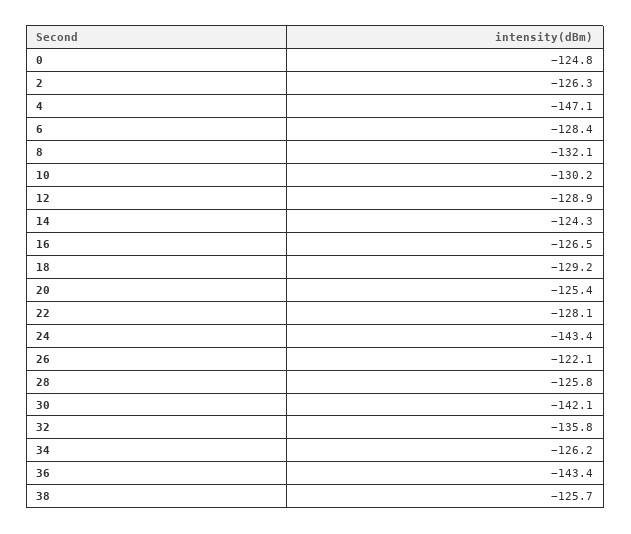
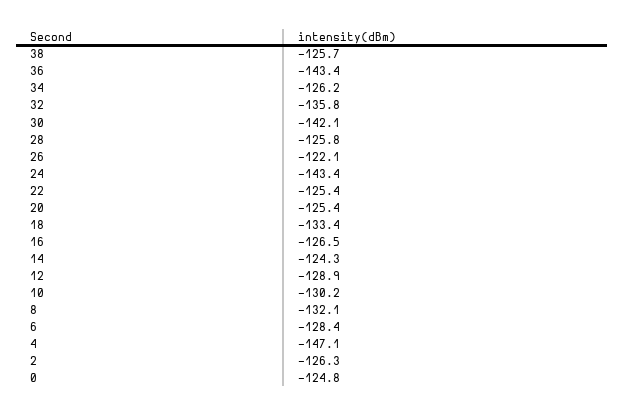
  {
    "0": -124.8,
    "2": -126.3,
    "4": -147.1,
    "6": -128.4,
    "8": -132.1,
    "10": -130.2,
    "12": -128.9,
    "14": -124.3,
    "16": -126.5,
-   "18": -129.2,
+   "18": -133.4,
    "20": -125.4,
-   "22": -128.1,
+   "22": -125.4,
    "24": -143.4,
    "26": -122.1,
    "28": -125.8,
    "30": -142.1,
    "32": -135.8,
    "34": -126.2,
    "36": -143.4,
    "38": -125.7
  }

